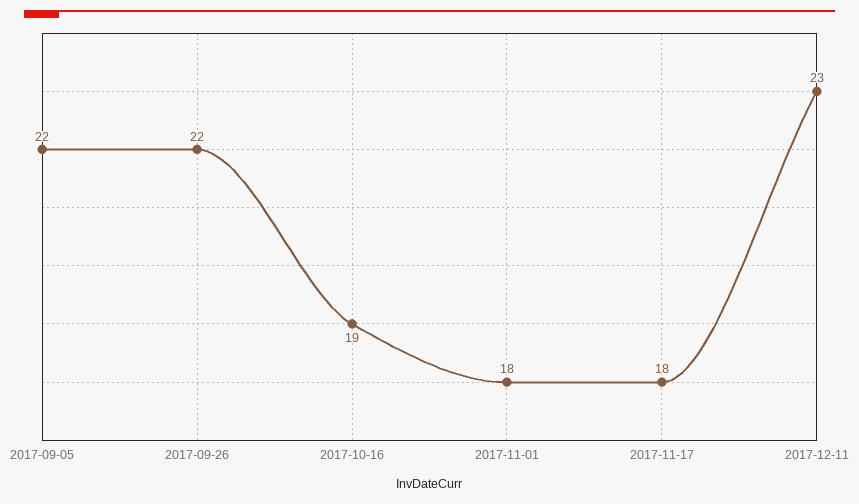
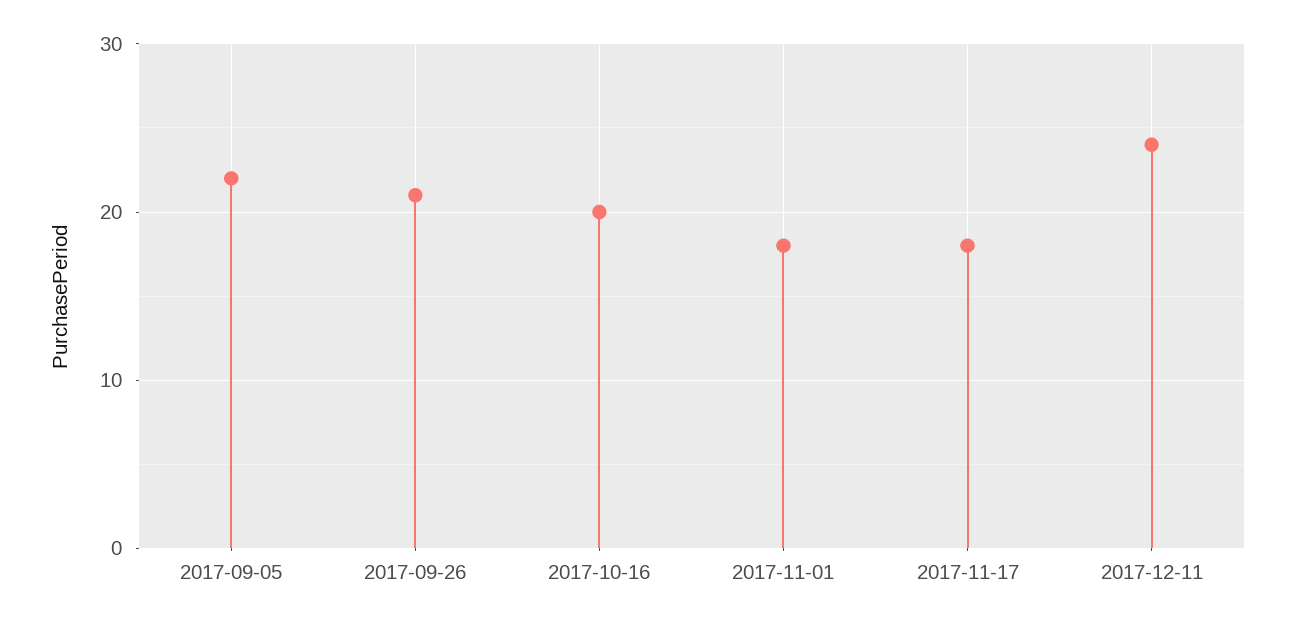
  {
    "2017-09-05": 22,
-   "2017-09-26": 22,
+   "2017-09-26": 21,
-   "2017-10-16": 19,
+   "2017-10-16": 20,
    "2017-11-01": 18,
    "2017-11-17": 18,
-   "2017-12-11": 23
+   "2017-12-11": 24
  }

